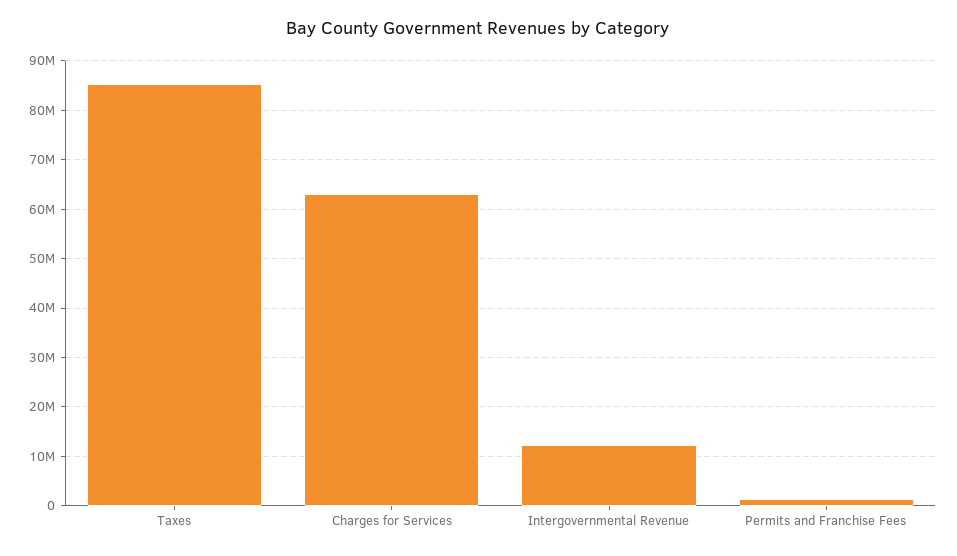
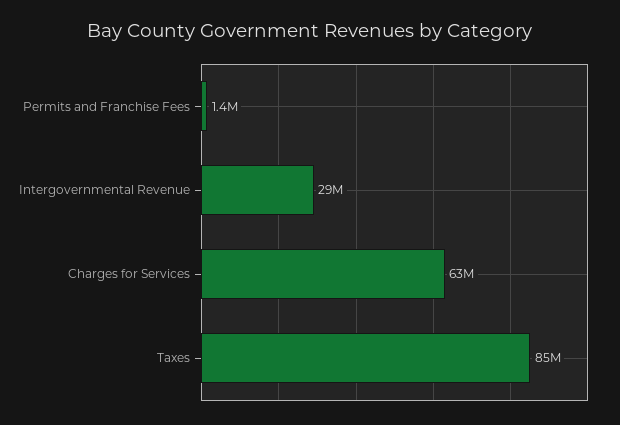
  {
    "Taxes": 85000000,
    "Charges for Services": 63000000,
-   "Intergovernmental Revenue": 12000000,
+   "Intergovernmental Revenue": 29000000,
    "Permits and Franchise Fees": 1400000
  }

